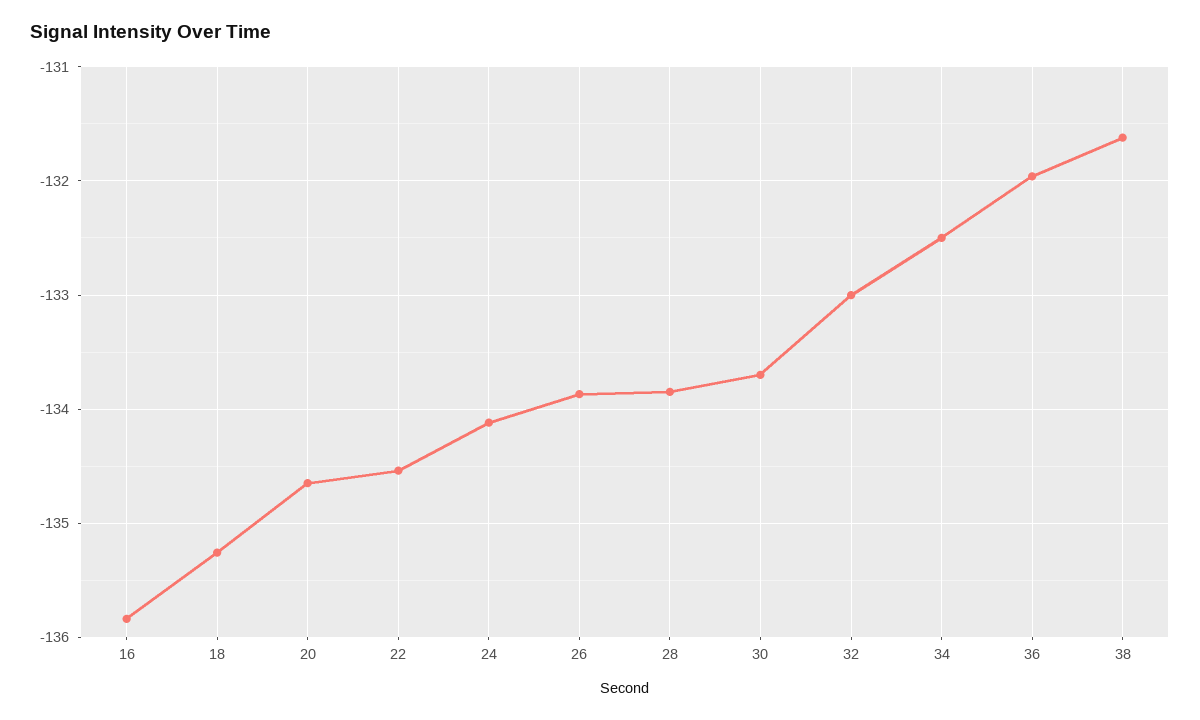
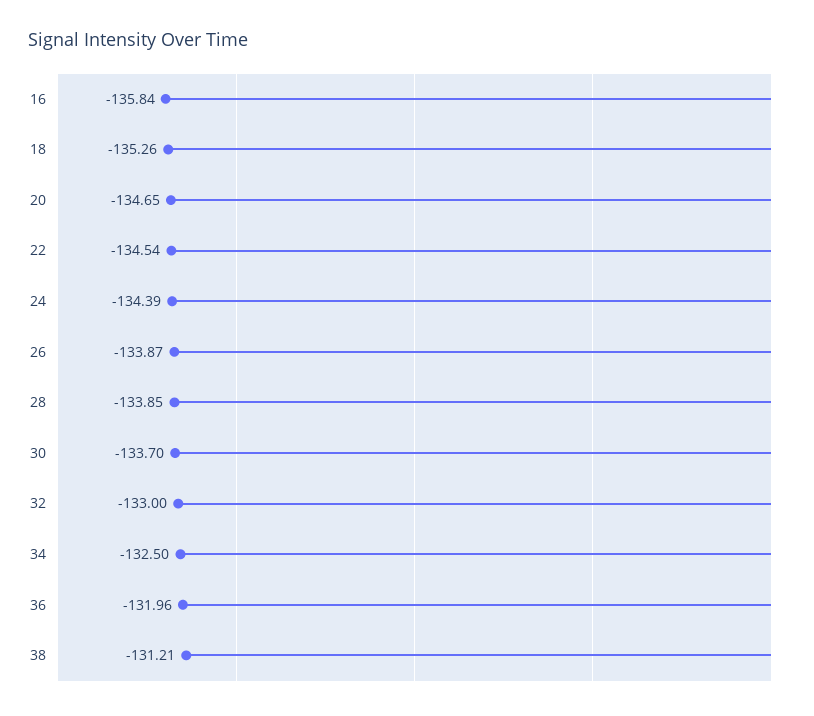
  {
    "16": -135.84,
    "18": -135.26,
    "20": -134.65,
    "22": -134.54,
-   "24": -134.1,
+   "24": -134.39,
    "26": -133.87,
    "28": -133.85,
    "30": -133.7,
    "32": -133,
    "34": -132.5,
    "36": -131.96,
-   "38": -131.6
+   "38": -131.21
  }

